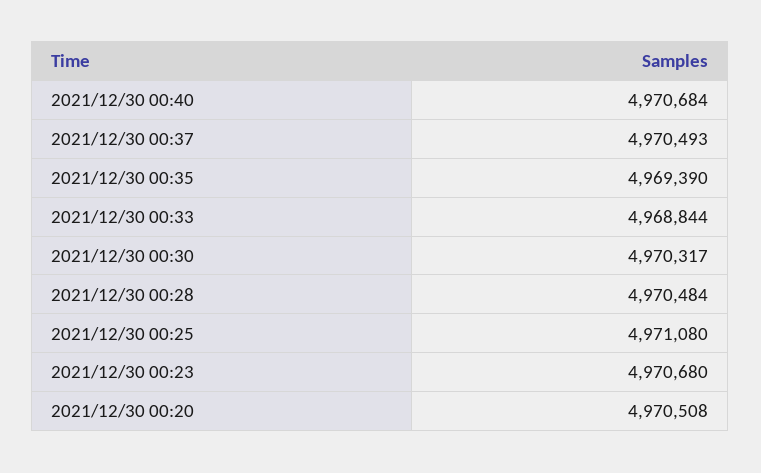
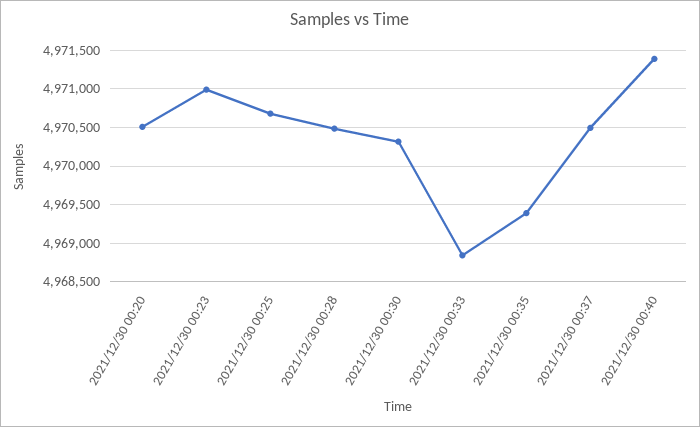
  {
-   "2021/12/30 00:40": 4970684,
+   "2021/12/30 00:40": 4971400,
    "2021/12/30 00:37": 4970493,
    "2021/12/30 00:35": 4969390,
    "2021/12/30 00:33": 4968844,
    "2021/12/30 00:30": 4970317,
    "2021/12/30 00:28": 4970484,
-   "2021/12/30 00:25": 4971080,
+   "2021/12/30 00:25": 4970700,
-   "2021/12/30 00:23": 4970680,
+   "2021/12/30 00:23": 4971000,
    "2021/12/30 00:20": 4970508
  }

